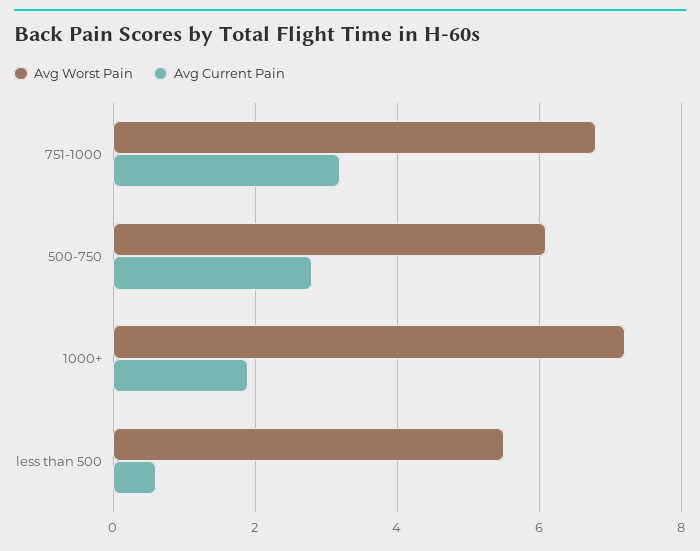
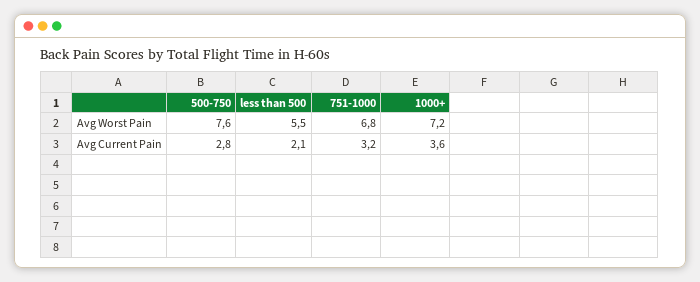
  {
    "Avg Worst Pain": {
      "751-1000": 6.8,
-     "500-750": 6,
+     "500-750": 7.6,
      "1000+": 7.2,
      "less than 500": 5.5
    },
    "Avg Current Pain": {
      "751-1000": 3.2,
      "500-750": 2.8,
-     "1000+": 2,
+     "1000+": 3.6,
-     "less than 500": 0.5
+     "less than 500": 2.1
    }
  }

